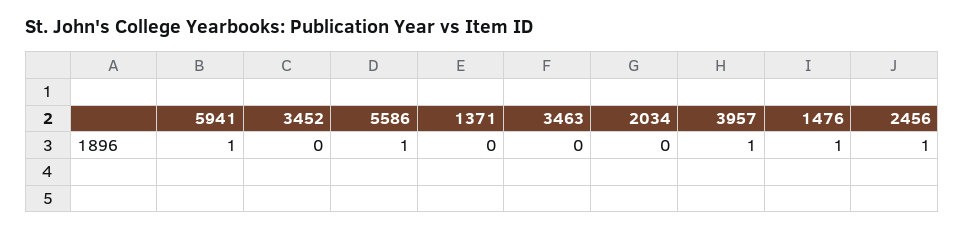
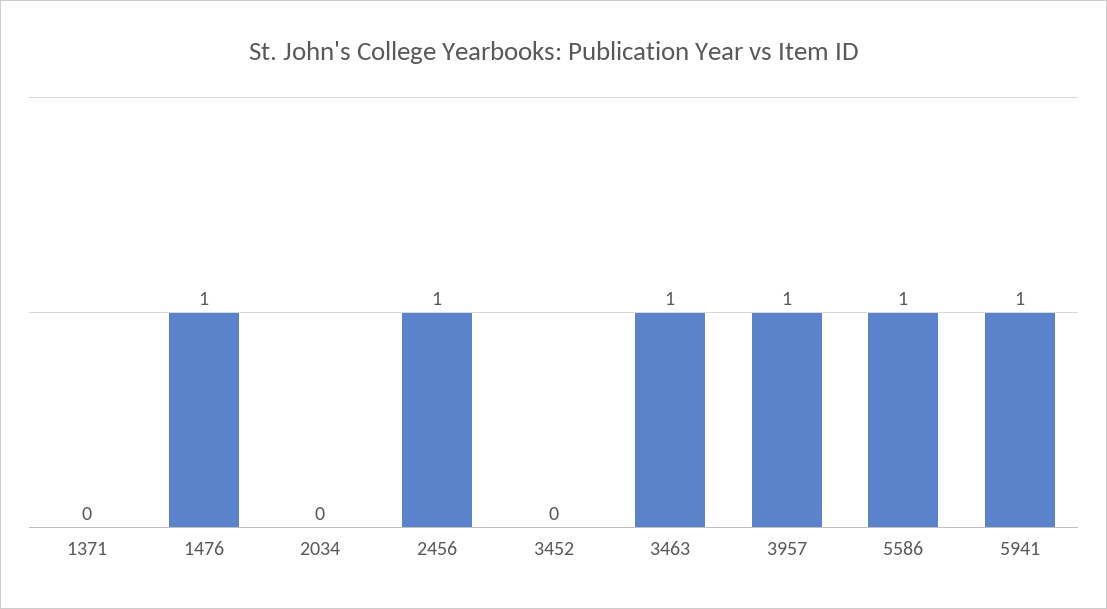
  {
    "5941": 1,
    "3452": 0,
    "5586": 1,
    "1371": 0,
-   "3463": 0,
+   "3463": 1,
    "2034": 0,
    "3957": 1,
    "1476": 1,
    "2456": 1
  }

